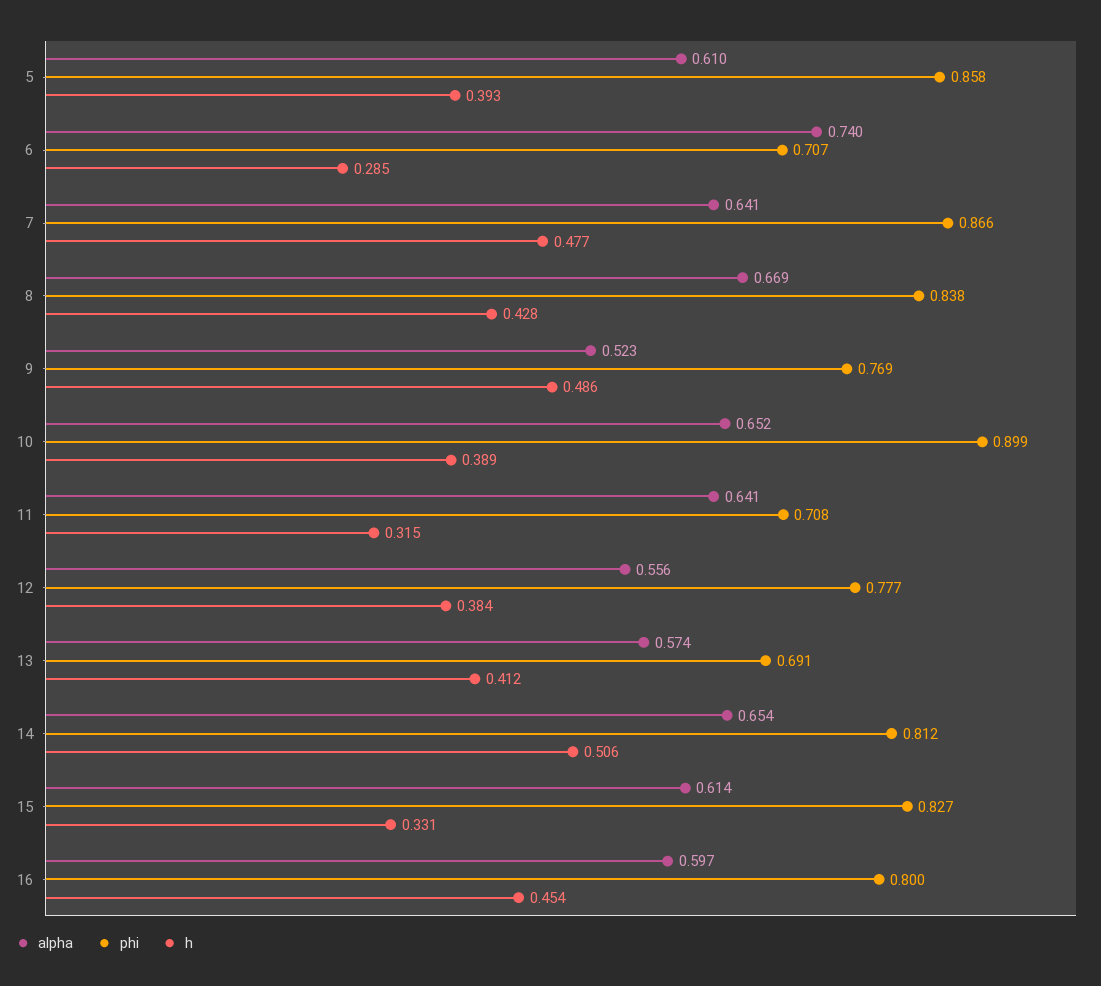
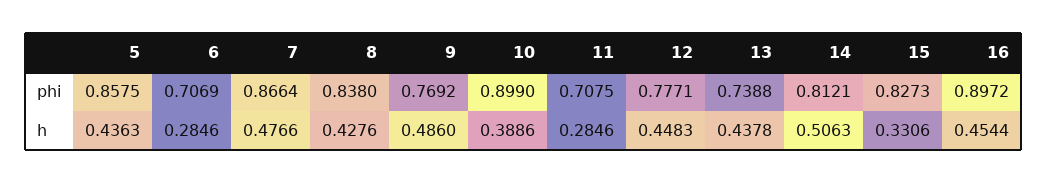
  {
-   "alpha": {
-     "5": 0.61,
-     "6": 0.74,
-     "7": 0.641,
-     "8": 0.669,
-     "9": 0.523,
-     "10": 0.652,
-     "11": 0.641,
-     "12": 0.556,
-     "13": 0.574,
-     "14": 0.654,
-     "15": 0.614,
-     "16": 0.597
-   },
    "phi": {
      "5": 0.8575,
      "6": 0.7069,
      "7": 0.8664,
      "8": 0.838,
      "9": 0.7692,
      "10": 0.899,
      "11": 0.7075,
      "12": 0.7771,
-     "13": 0.691,
+     "13": 0.7388,
      "14": 0.8121,
      "15": 0.8273,
-     "16": 0.8
+     "16": 0.8972
    },
    "h": {
-     "5": 0.393,
+     "5": 0.4363,
      "6": 0.2846,
      "7": 0.4766,
      "8": 0.4276,
      "9": 0.486,
      "10": 0.3886,
-     "11": 0.315,
+     "11": 0.2846,
-     "12": 0.384,
+     "12": 0.4483,
-     "13": 0.412,
+     "13": 0.4378,
      "14": 0.5063,
      "15": 0.3306,
      "16": 0.4544
    }
  }

